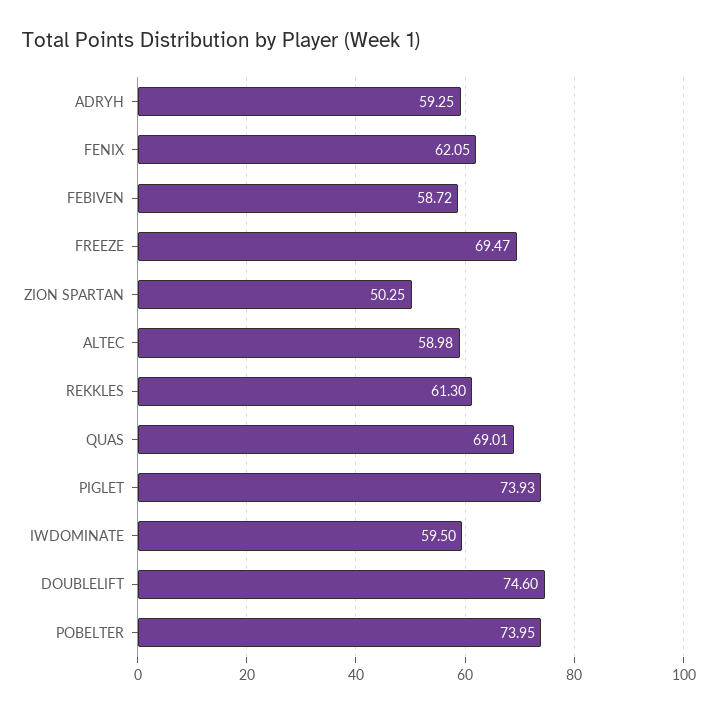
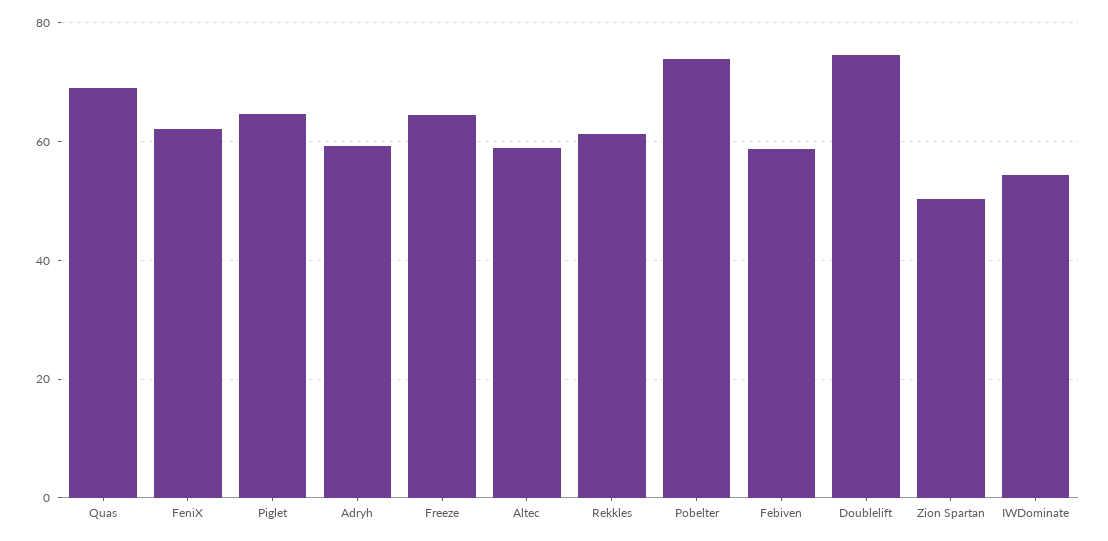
  {
    "ADRYH": 59.25,
    "FENIX": 62.05,
    "FEBIVEN": 58.72,
-   "FREEZE": 69.47,
+   "FREEZE": 64,
    "ZION SPARTAN": 50.25,
    "ALTEC": 58.98,
    "REKKLES": 61.3,
    "QUAS": 69.01,
-   "PIGLET": 73.93,
+   "PIGLET": 64,
-   "IWDOMINATE": 59.5,
+   "IWDOMINATE": 54,
    "DOUBLELIFT": 74.6,
    "POBELTER": 73.95
  }

